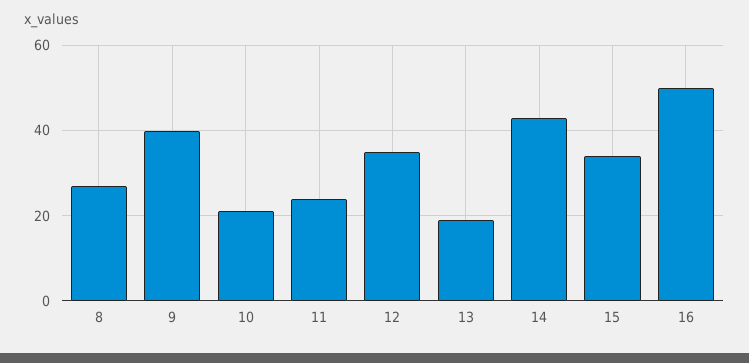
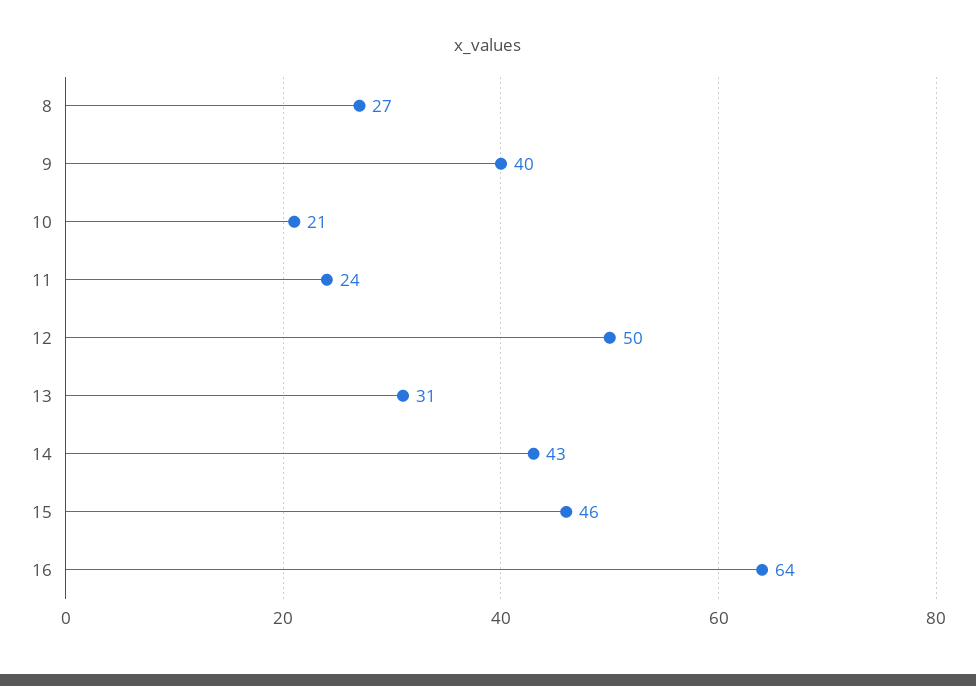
  {
    "8": 27,
    "9": 40,
    "10": 21,
    "11": 24,
-   "12": 35,
+   "12": 50,
-   "13": 20,
+   "13": 31,
    "14": 43,
-   "15": 35,
+   "15": 46,
-   "16": 50
+   "16": 64
  }

